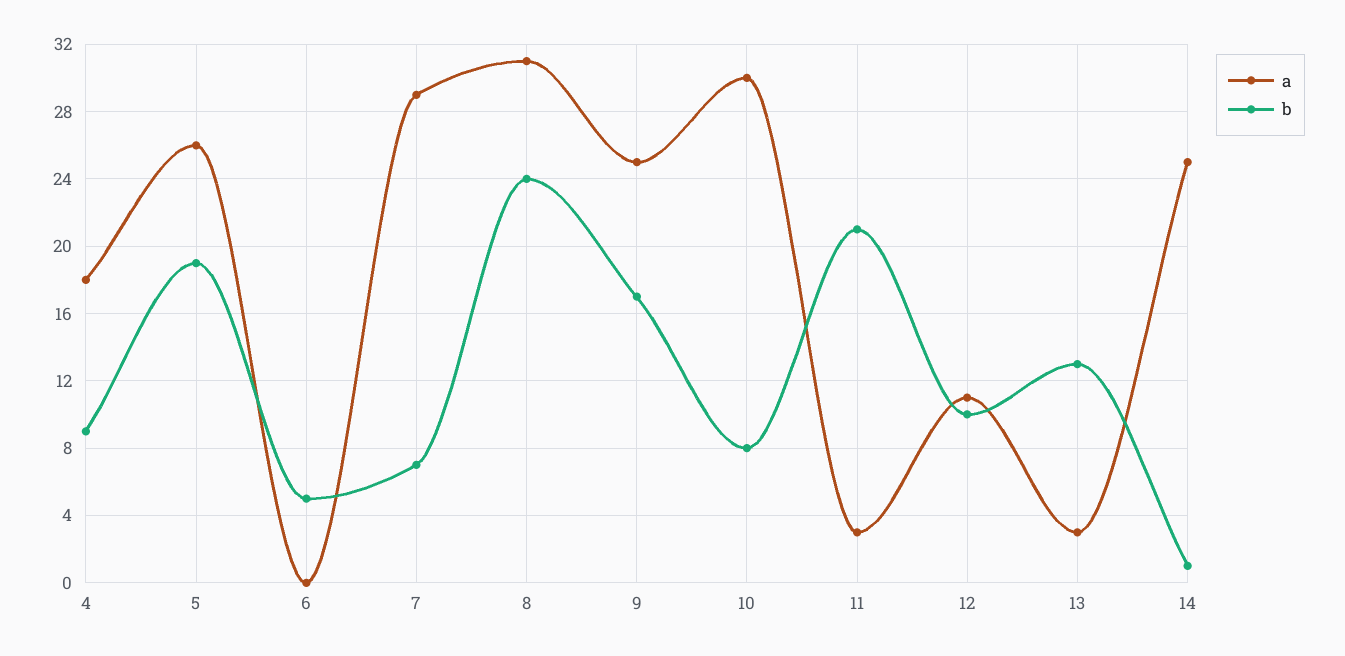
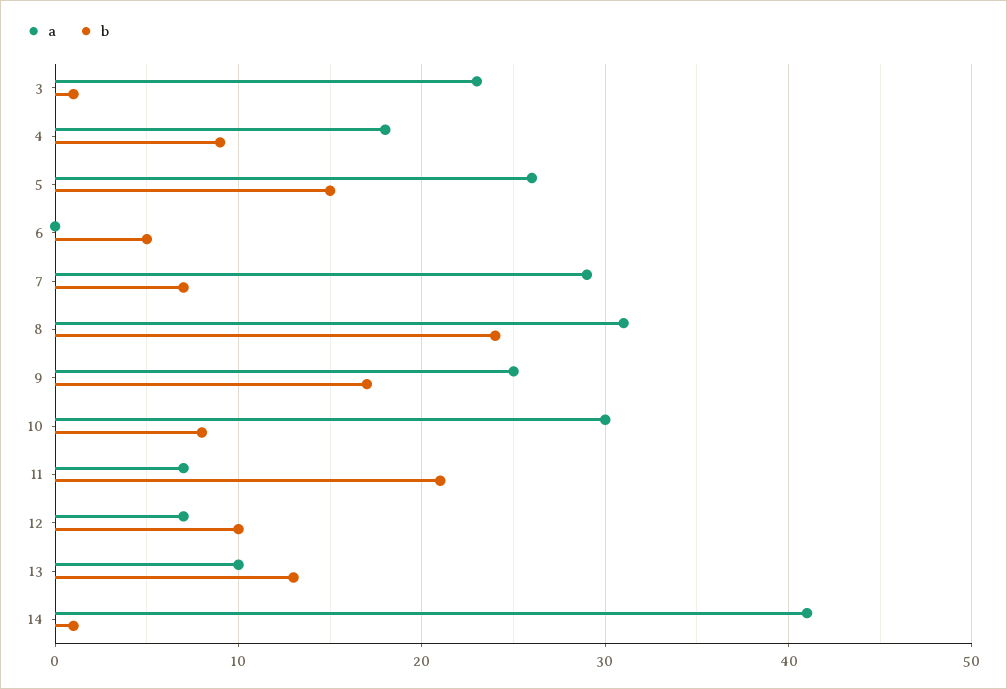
  {
    "a": {
      "4": 18,
      "5": 26,
      "6": 0,
      "7": 29,
      "8": 31,
      "9": 25,
      "10": 30,
-     "11": 3,
+     "11": 7,
-     "12": 11,
+     "12": 7,
-     "13": 3,
+     "13": 10,
-     "14": 25
+     "14": 41,
+     "3": 23
    },
    "b": {
      "4": 9,
-     "5": 19,
+     "5": 15,
      "6": 5,
      "7": 7,
      "8": 24,
      "9": 17,
      "10": 8,
      "11": 21,
      "12": 10,
      "13": 13,
-     "14": 1
+     "14": 1,
+     "3": 1
    }
  }

